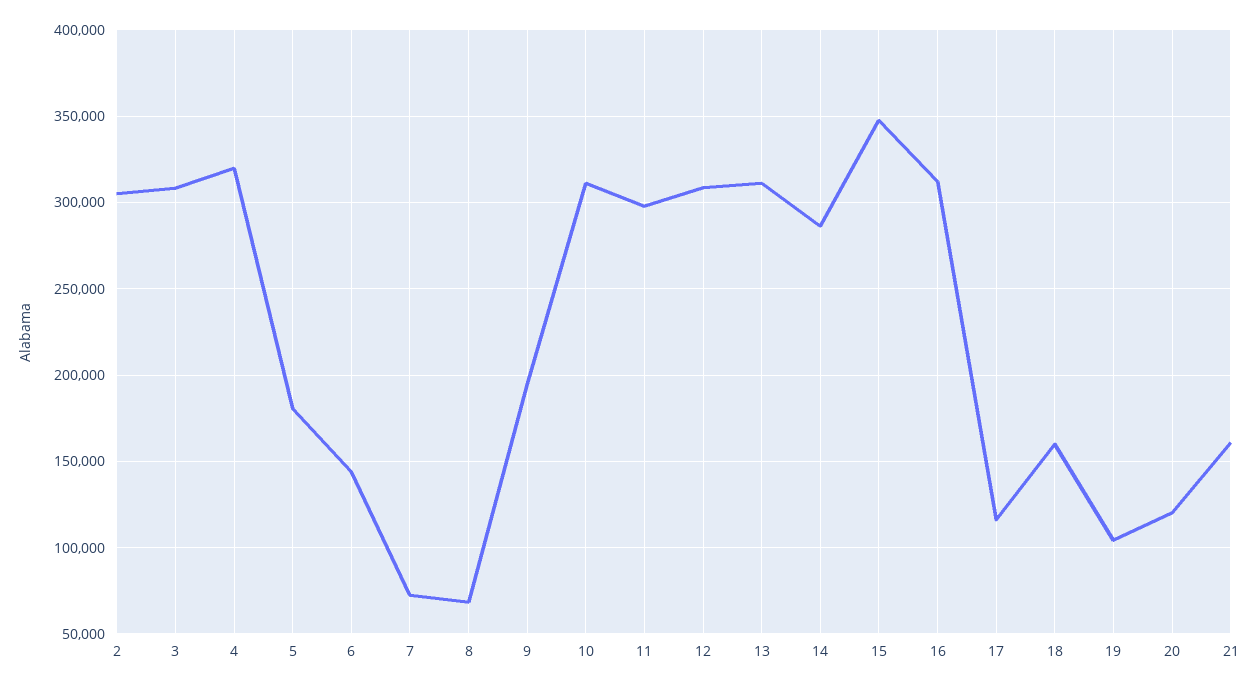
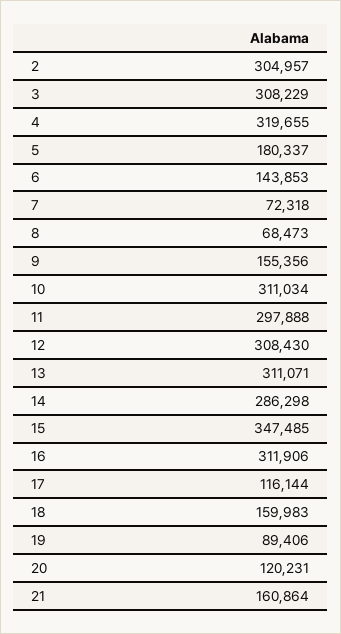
  {
    "2": 304957,
    "3": 308229,
    "4": 319655,
    "5": 180337,
    "6": 143853,
    "7": 72318,
    "8": 68473,
-   "9": 195000,
+   "9": 155356,
    "10": 311034,
    "11": 297888,
    "12": 308430,
    "13": 311071,
    "14": 286298,
    "15": 347485,
    "16": 311906,
    "17": 116144,
    "18": 159983,
-   "19": 105000,
+   "19": 89406,
    "20": 120231,
    "21": 160864
  }

